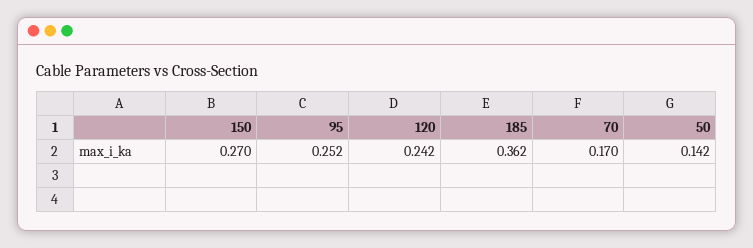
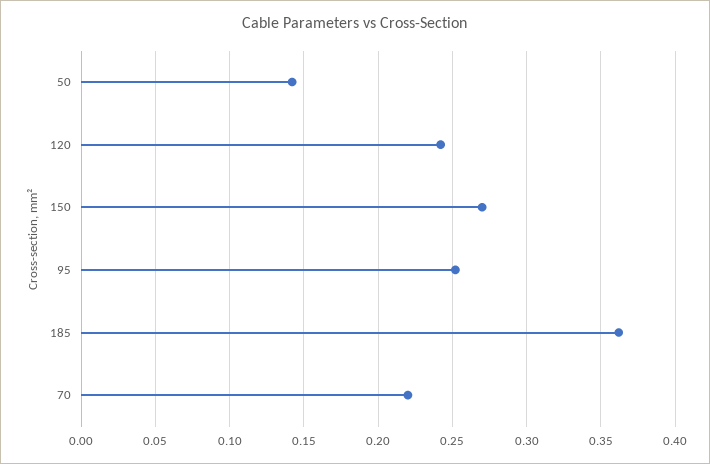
  {
    "150": 0.27,
    "95": 0.252,
    "120": 0.242,
    "185": 0.362,
-   "70": 0.17,
+   "70": 0.22,
    "50": 0.142
  }

